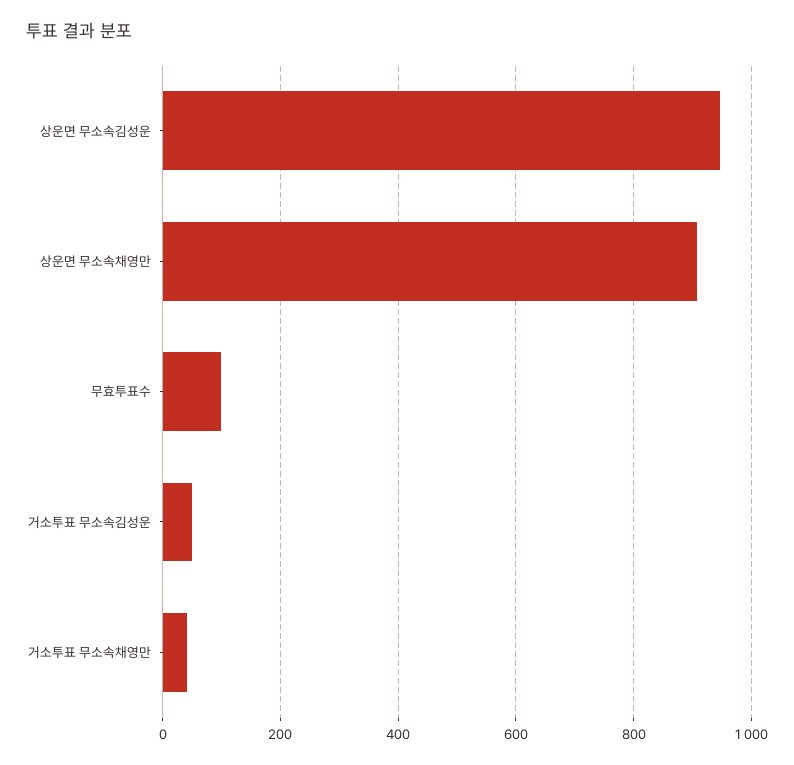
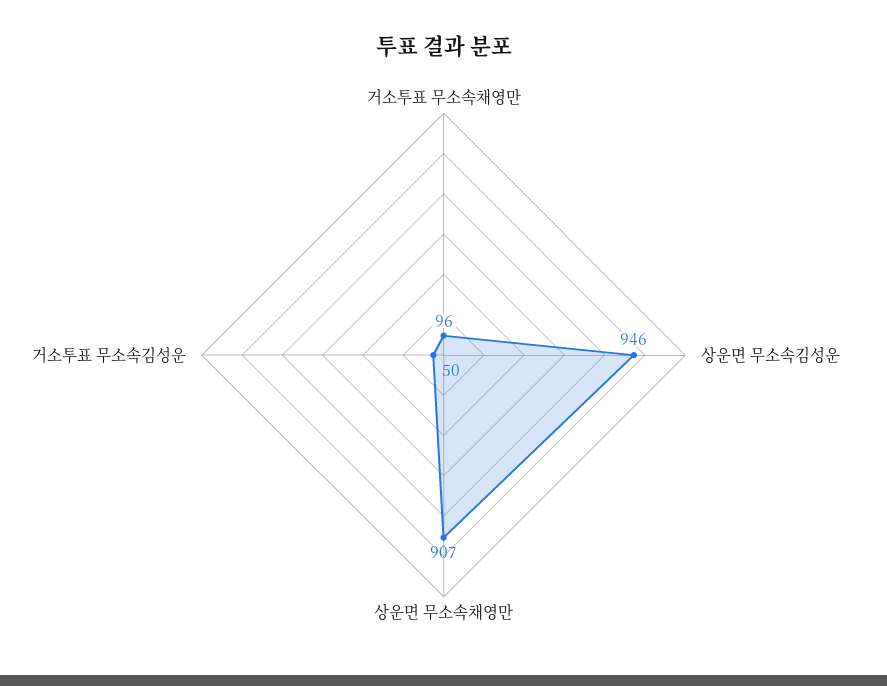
  {
    "상운면 무소속김성운": 946,
    "상운면 무소속채영만": 907,
-   "무효투표수": 100,
    "거소투표 무소속김성운": 50,
-   "거소투표 무소속채영만": 40
+   "거소투표 무소속채영만": 96
  }

